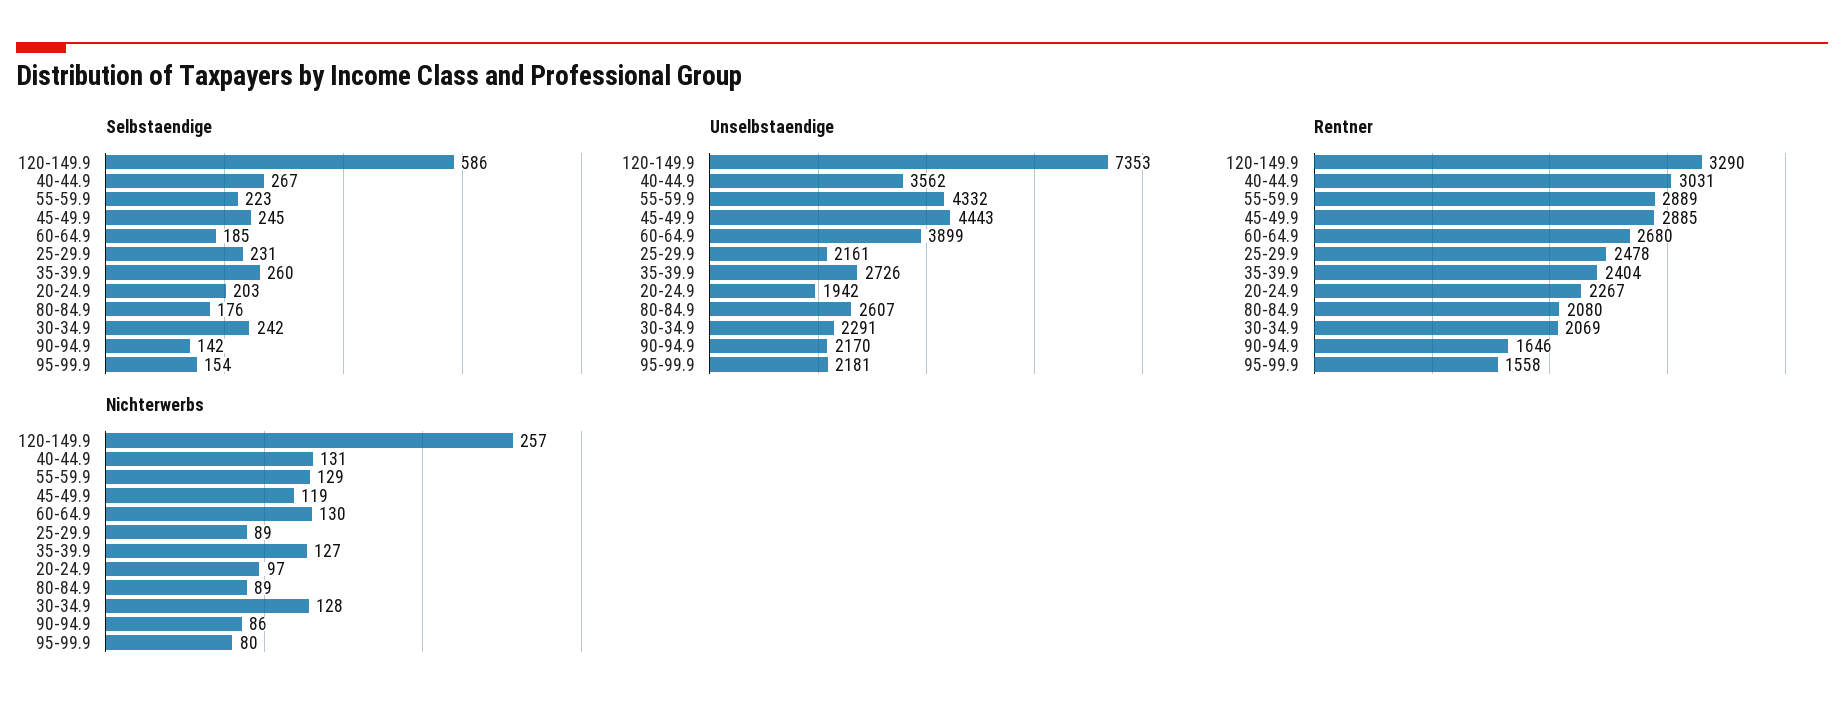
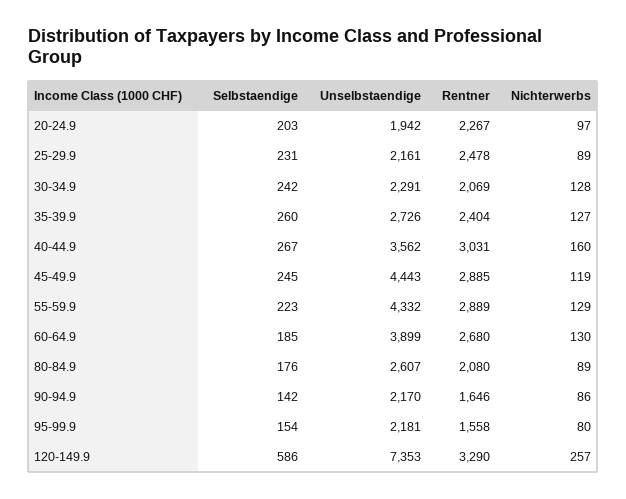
  {
    "Selbstaendige": {
      "120-149.9": 586,
      "40-44.9": 267,
      "55-59.9": 223,
      "45-49.9": 245,
      "60-64.9": 185,
      "25-29.9": 231,
      "35-39.9": 260,
      "20-24.9": 203,
      "80-84.9": 176,
      "30-34.9": 242,
      "90-94.9": 142,
      "95-99.9": 154
    },
    "Unselbstaendige": {
      "120-149.9": 7353,
      "40-44.9": 3562,
      "55-59.9": 4332,
      "45-49.9": 4443,
      "60-64.9": 3899,
      "25-29.9": 2161,
      "35-39.9": 2726,
      "20-24.9": 1942,
      "80-84.9": 2607,
      "30-34.9": 2291,
      "90-94.9": 2170,
      "95-99.9": 2181
    },
    "Rentner": {
      "120-149.9": 3290,
      "40-44.9": 3031,
      "55-59.9": 2889,
      "45-49.9": 2885,
      "60-64.9": 2680,
      "25-29.9": 2478,
      "35-39.9": 2404,
      "20-24.9": 2267,
      "80-84.9": 2080,
      "30-34.9": 2069,
      "90-94.9": 1646,
      "95-99.9": 1558
    },
    "Nichterwerbs": {
      "120-149.9": 257,
-     "40-44.9": 131,
+     "40-44.9": 160,
      "55-59.9": 129,
      "45-49.9": 119,
      "60-64.9": 130,
      "25-29.9": 89,
      "35-39.9": 127,
      "20-24.9": 97,
      "80-84.9": 89,
      "30-34.9": 128,
      "90-94.9": 86,
      "95-99.9": 80
    }
  }

